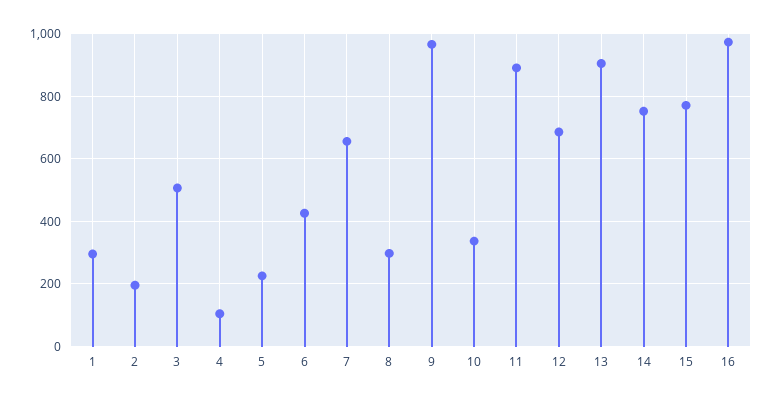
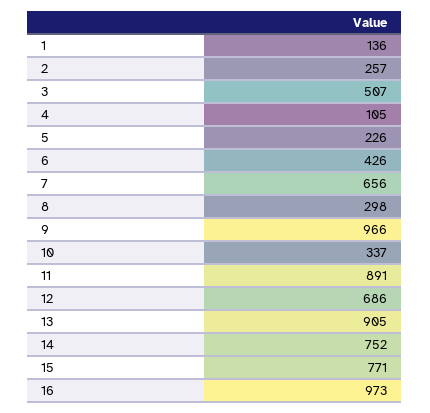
  {
-   "1": 300,
+   "1": 136,
-   "2": 200,
+   "2": 257,
    "3": 507,
    "4": 105,
    "5": 226,
    "6": 426,
    "7": 656,
    "8": 298,
    "9": 966,
    "10": 337,
    "11": 891,
    "12": 686,
    "13": 905,
    "14": 752,
    "15": 771,
    "16": 973
  }

